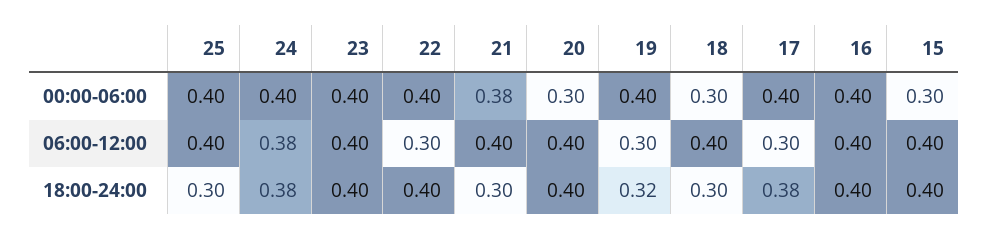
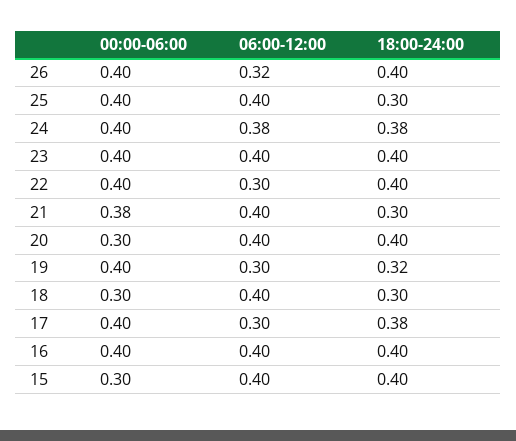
  {
    "25": {
      "00:00-06:00": 0.4,
      "06:00-12:00": 0.4,
      "18:00-24:00": 0.3
    },
    "24": {
      "00:00-06:00": 0.4,
      "06:00-12:00": 0.38,
      "18:00-24:00": 0.38
    },
    "23": {
      "00:00-06:00": 0.4,
      "06:00-12:00": 0.4,
      "18:00-24:00": 0.4
    },
    "22": {
      "00:00-06:00": 0.4,
      "06:00-12:00": 0.3,
      "18:00-24:00": 0.4
    },
    "21": {
      "00:00-06:00": 0.38,
      "06:00-12:00": 0.4,
      "18:00-24:00": 0.3
    },
    "20": {
      "00:00-06:00": 0.3,
      "06:00-12:00": 0.4,
      "18:00-24:00": 0.4
    },
    "19": {
      "00:00-06:00": 0.4,
      "06:00-12:00": 0.3,
      "18:00-24:00": 0.32
    },
    "18": {
      "00:00-06:00": 0.3,
      "06:00-12:00": 0.4,
      "18:00-24:00": 0.3
    },
    "17": {
      "00:00-06:00": 0.4,
      "06:00-12:00": 0.3,
      "18:00-24:00": 0.38
    },
    "16": {
      "00:00-06:00": 0.4,
      "06:00-12:00": 0.4,
      "18:00-24:00": 0.4
    },
    "15": {
      "00:00-06:00": 0.3,
      "06:00-12:00": 0.4,
      "18:00-24:00": 0.4
-   }
+   },
+   "26": {
+     "00:00-06:00": 0.4,
+     "06:00-12:00": 0.32,
+     "18:00-24:00": 0.4
+   }
  }

